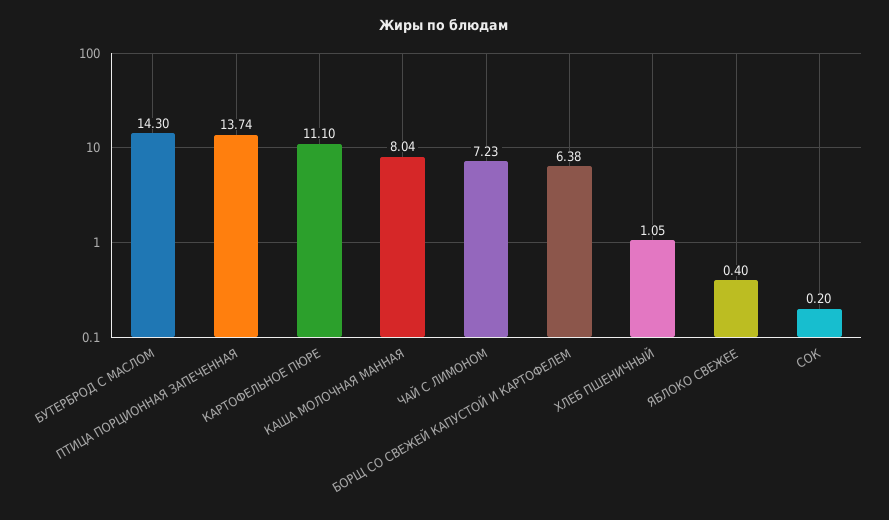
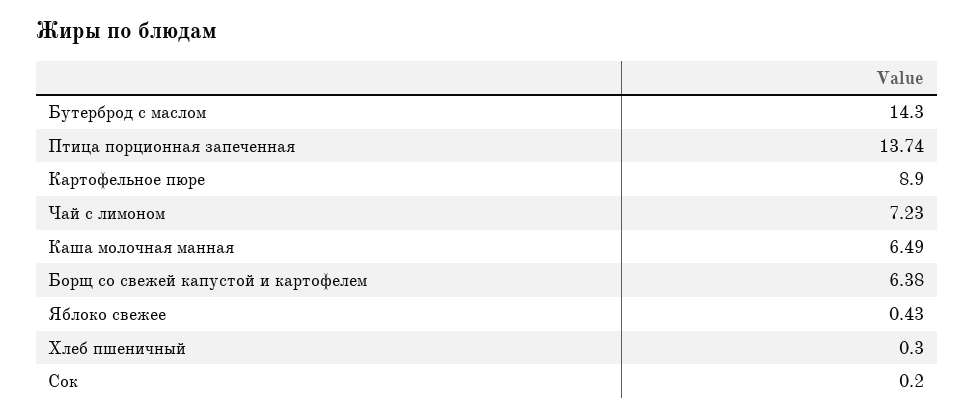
  {
    "БУТЕРБРОД С МАСЛОМ": 14.3,
    "ПТИЦА ПОРЦИОННАЯ ЗАПЕЧЕННАЯ": 13.74,
-   "КАРТОФЕЛЬНОЕ ПЮРЕ": 11.1,
+   "КАРТОФЕЛЬНОЕ ПЮРЕ": 8.9,
-   "КАША МОЛОЧНАЯ МАННАЯ": 8.04,
+   "КАША МОЛОЧНАЯ МАННАЯ": 6.49,
    "ЧАЙ С ЛИМОНОМ": 7.23,
    "БОРЩ СО СВЕЖЕЙ КАПУСТОЙ И КАРТОФЕЛЕМ": 6.38,
-   "ХЛЕБ ПШЕНИЧНЫЙ": 1.05,
+   "ХЛЕБ ПШЕНИЧНЫЙ": 0.3,
-   "ЯБЛОКО СВЕЖЕЕ": 0.4,
+   "ЯБЛОКО СВЕЖЕЕ": 0.43,
    "СОК": 0.2
  }

